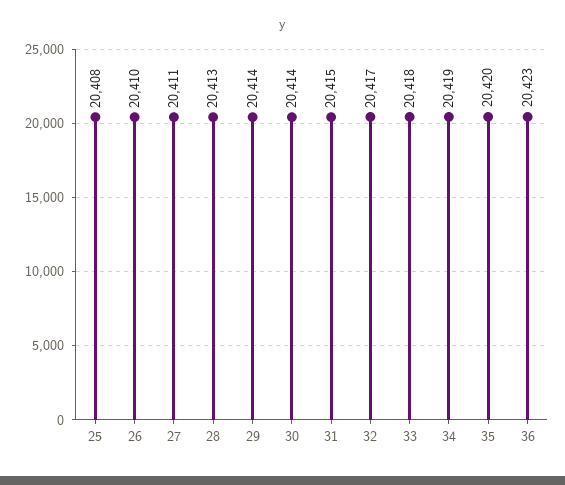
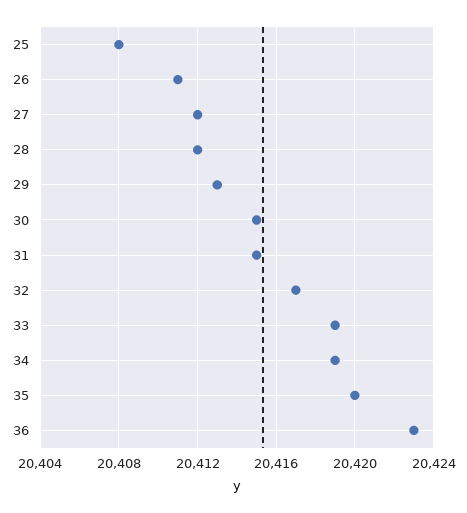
  {
    "25": 20408,
-   "26": 20410,
+   "26": 20411,
-   "27": 20411,
+   "27": 20412,
-   "28": 20413,
+   "28": 20412,
-   "29": 20414,
+   "29": 20413,
-   "30": 20414,
+   "30": 20415,
    "31": 20415,
    "32": 20417,
-   "33": 20418,
+   "33": 20419,
    "34": 20419,
    "35": 20420,
    "36": 20423
  }

